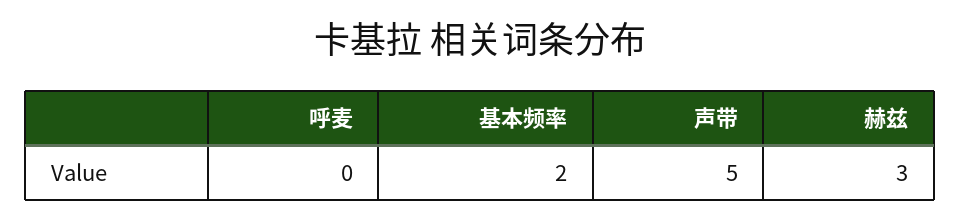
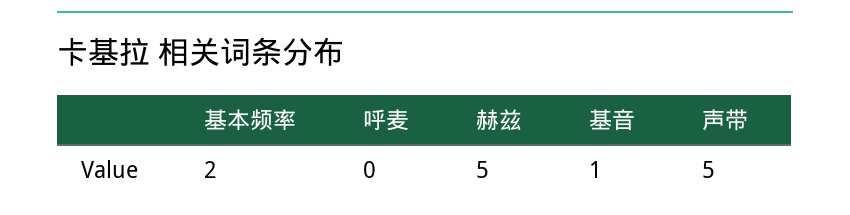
  {
    "呼麦": 0,
    "基本频率": 2,
    "声带": 5,
-   "赫兹": 3
+   "赫兹": 5,
+   "基音": 1
  }

